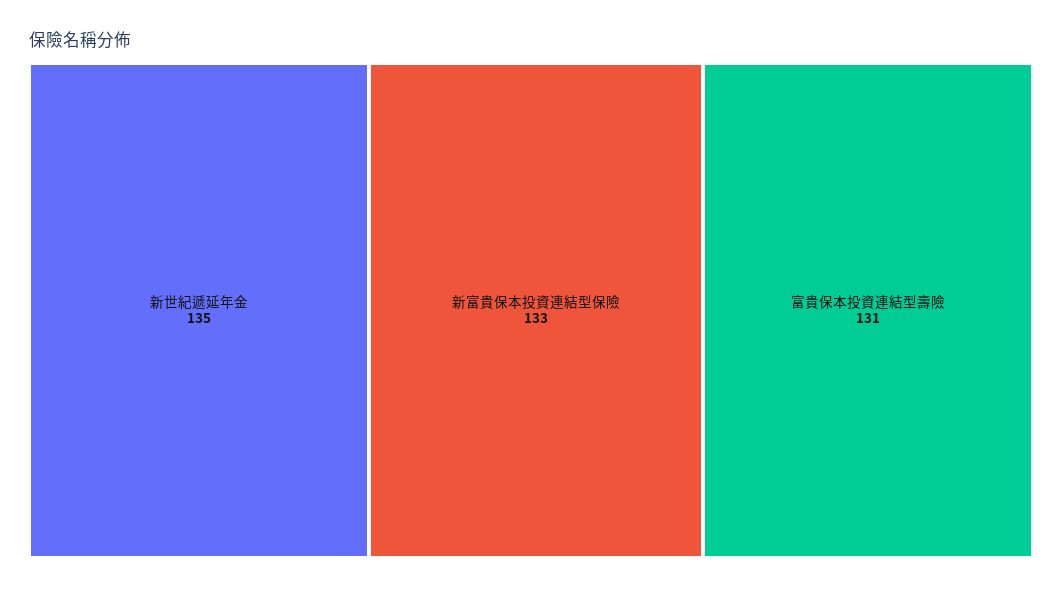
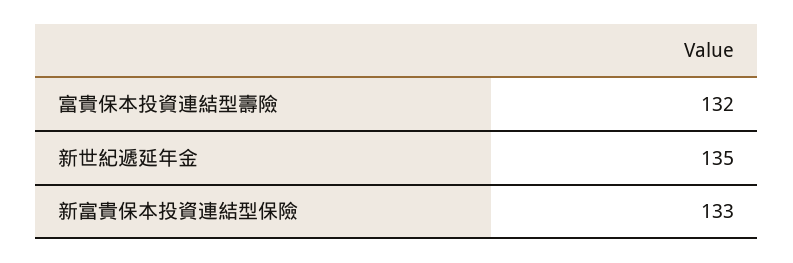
  {
    "新世紀遞延年金": 135,
    "新富貴保本投資連結型保險": 133,
-   "富貴保本投資連結型壽險": 131
+   "富貴保本投資連結型壽險": 132
  }

